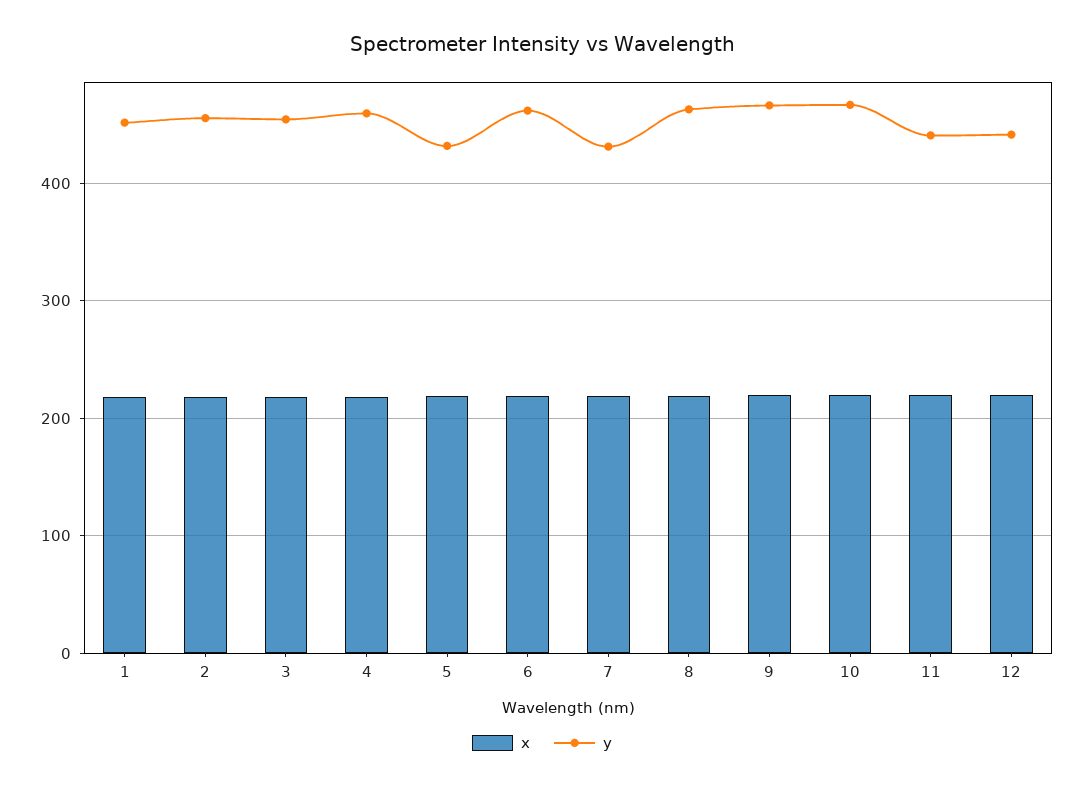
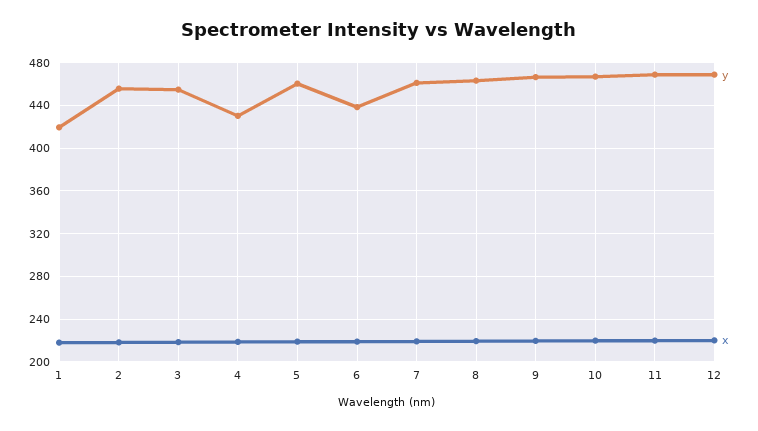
  {
    "x": {
      "1": 220,
      "2": 220,
      "3": 220,
      "4": 220,
      "5": 220,
      "6": 220,
      "7": 220,
      "8": 220,
      "9": 220,
      "10": 220,
      "11": 220,
      "12": 220
    },
    "y": {
-     "1": 450,
+     "1": 420,
      "2": 460,
      "3": 450,
-     "4": 460,
+     "4": 430,
-     "5": 430,
+     "5": 460,
-     "6": 460,
+     "6": 440,
-     "7": 430,
+     "7": 460,
      "8": 460,
      "9": 470,
      "10": 470,
-     "11": 440,
+     "11": 470,
-     "12": 440
+     "12": 470
    }
  }

